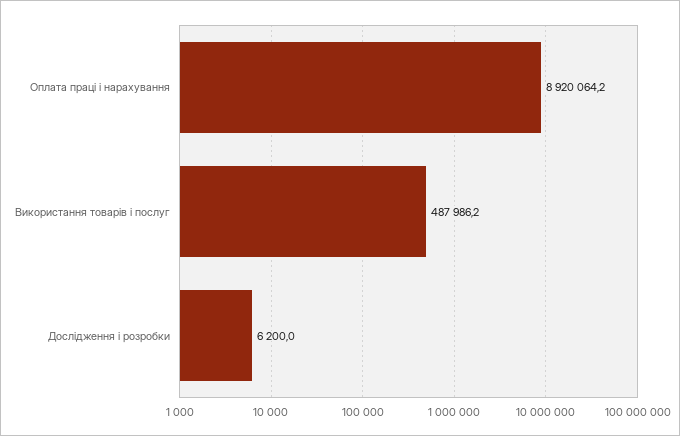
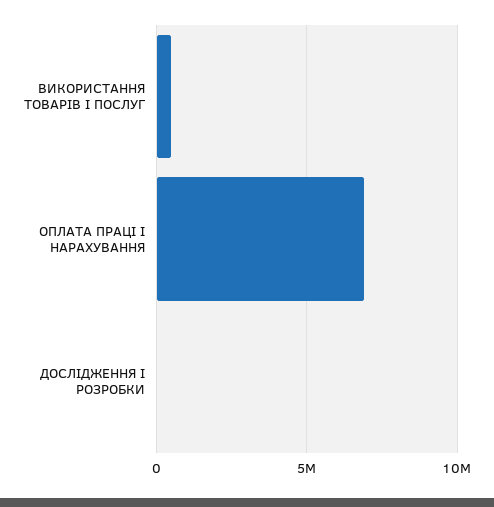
  {
-   "Оплата праці і нарахування": 8920064.2,
+   "Оплата праці і нарахування": 7000000,
    "Використання товарів і послуг": 487986.2,
    "Дослідження і розробки": 6200
  }

